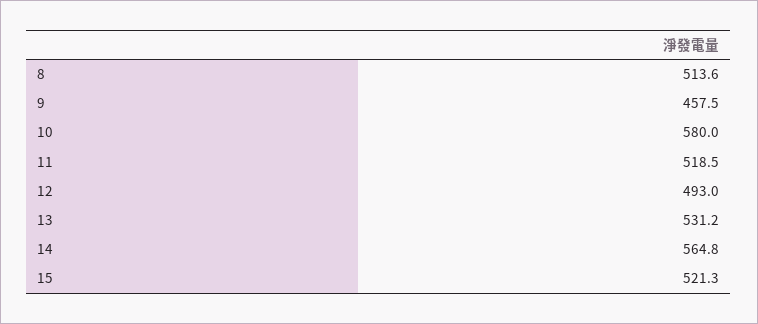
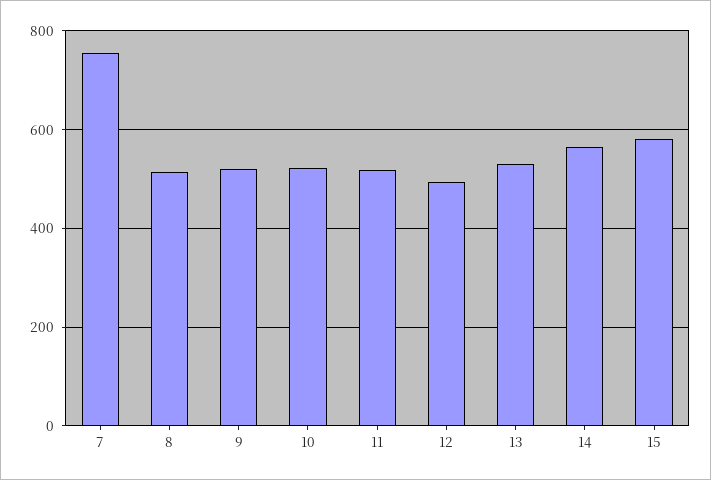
  {
    "8": 513.6,
-   "9": 457.5,
+   "9": 520,
-   "10": 580,
+   "10": 520,
    "11": 518.5,
    "12": 493,
    "13": 531.2,
    "14": 564.8,
-   "15": 521.3
+   "15": 580,
+   "7": 760
  }

